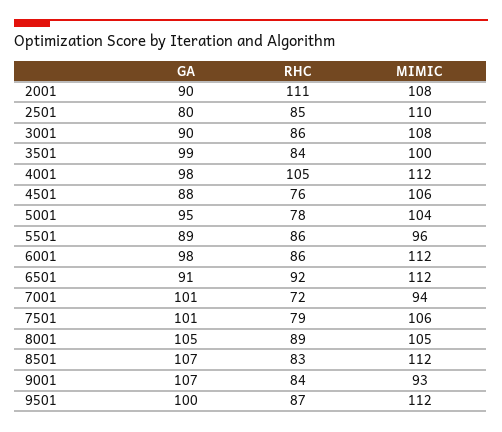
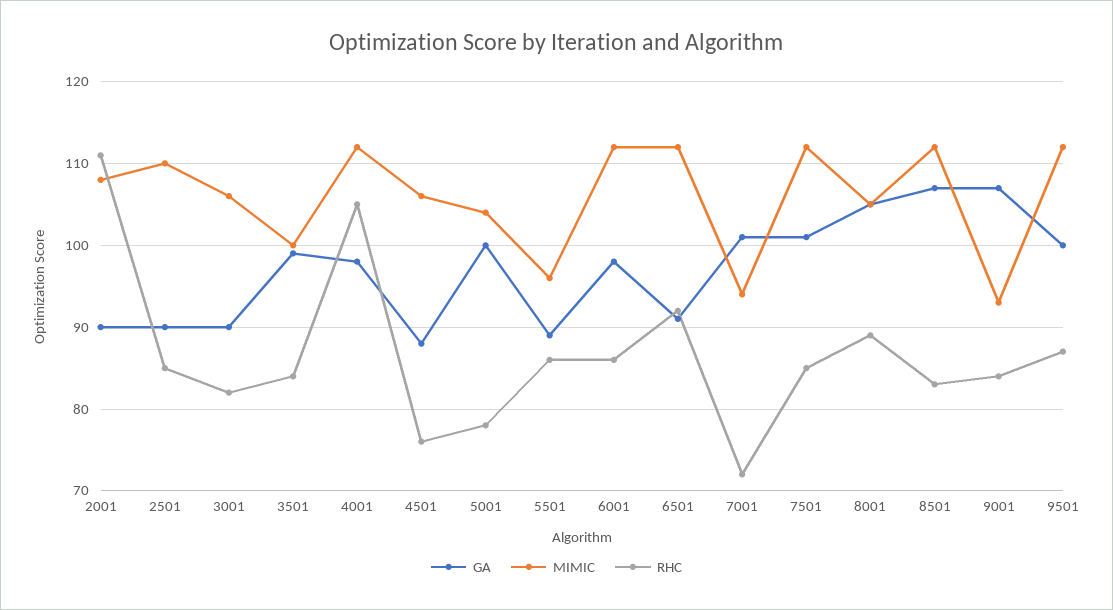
  {
    "GA": {
      "2001": 90,
-     "2501": 80,
+     "2501": 90,
      "3001": 90,
      "3501": 99,
      "4001": 98,
      "4501": 88,
-     "5001": 95,
+     "5001": 100,
      "5501": 89,
      "6001": 98,
      "6501": 91,
      "7001": 101,
      "7501": 101,
      "8001": 105,
      "8501": 107,
      "9001": 107,
      "9501": 100
    },
    "RHC": {
      "2001": 111,
      "2501": 85,
-     "3001": 86,
+     "3001": 82,
      "3501": 84,
      "4001": 105,
      "4501": 76,
      "5001": 78,
      "5501": 86,
      "6001": 86,
      "6501": 92,
      "7001": 72,
-     "7501": 79,
+     "7501": 85,
      "8001": 89,
      "8501": 83,
      "9001": 84,
      "9501": 87
    },
    "MIMIC": {
      "2001": 108,
      "2501": 110,
-     "3001": 108,
+     "3001": 106,
      "3501": 100,
      "4001": 112,
      "4501": 106,
      "5001": 104,
      "5501": 96,
      "6001": 112,
      "6501": 112,
      "7001": 94,
-     "7501": 106,
+     "7501": 112,
      "8001": 105,
      "8501": 112,
      "9001": 93,
      "9501": 112
    }
  }

